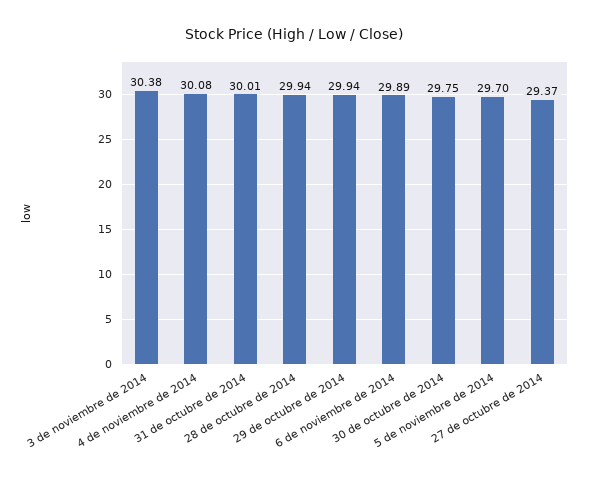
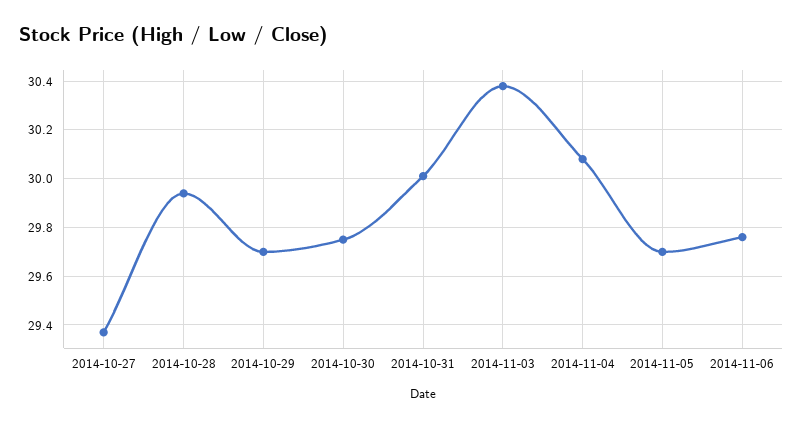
  {
    "3 de noviembre de 2014": 30.38,
    "4 de noviembre de 2014": 30.08,
    "31 de octubre de 2014": 30.01,
    "28 de octubre de 2014": 29.94,
-   "29 de octubre de 2014": 29.94,
+   "29 de octubre de 2014": 29.7,
-   "6 de noviembre de 2014": 29.89,
+   "6 de noviembre de 2014": 29.75,
    "30 de octubre de 2014": 29.75,
    "5 de noviembre de 2014": 29.7,
    "27 de octubre de 2014": 29.37
  }

